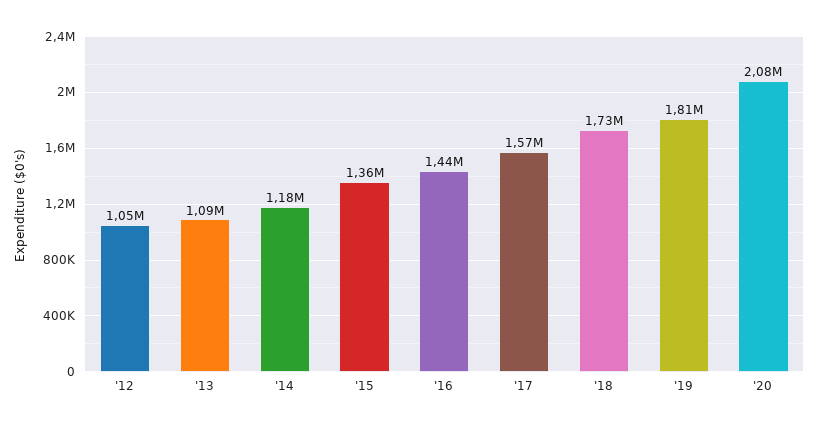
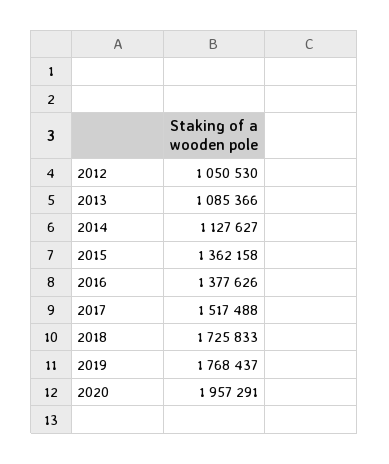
  {
    "'12": 1050530,
    "'13": 1085366,
-   "'14": 1180000,
+   "'14": 1127627,
    "'15": 1362158,
-   "'16": 1440000,
+   "'16": 1377626,
-   "'17": 1570000,
+   "'17": 1517488,
    "'18": 1725833,
-   "'19": 1810000,
+   "'19": 1768437,
-   "'20": 2080000
+   "'20": 1957291
  }

